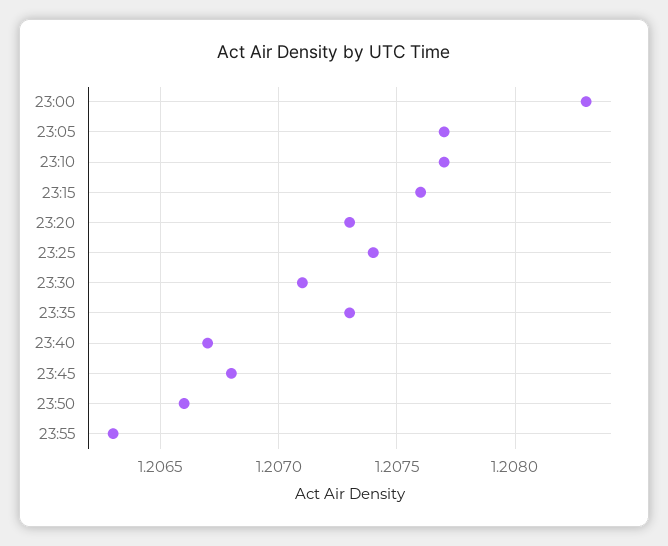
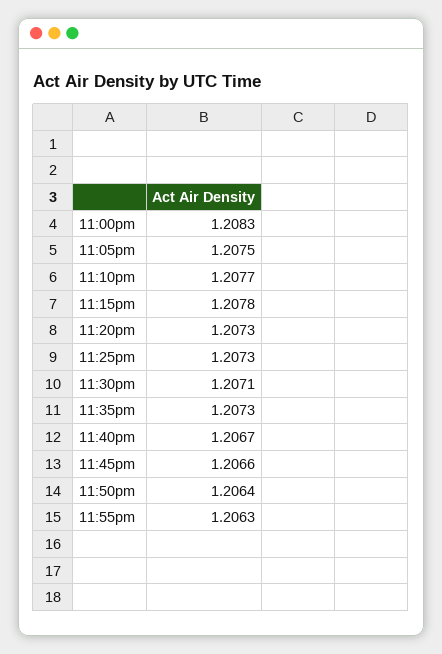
  {
    "23:00": 1.2083,
-   "23:05": 1.2077,
+   "23:05": 1.2075,
    "23:10": 1.2077,
-   "23:15": 1.2076,
+   "23:15": 1.2078,
    "23:20": 1.2073,
-   "23:25": 1.2074,
+   "23:25": 1.2073,
    "23:30": 1.2071,
    "23:35": 1.2073,
    "23:40": 1.2067,
-   "23:45": 1.2068,
+   "23:45": 1.2066,
-   "23:50": 1.2066,
+   "23:50": 1.2064,
    "23:55": 1.2063
  }

